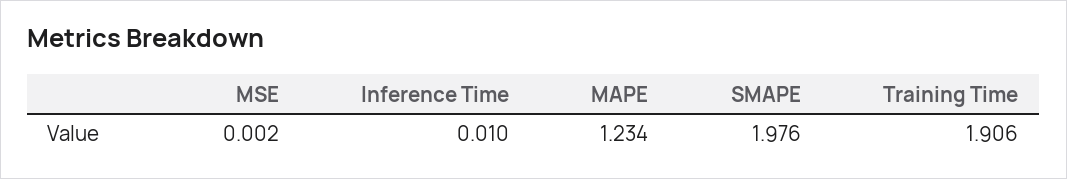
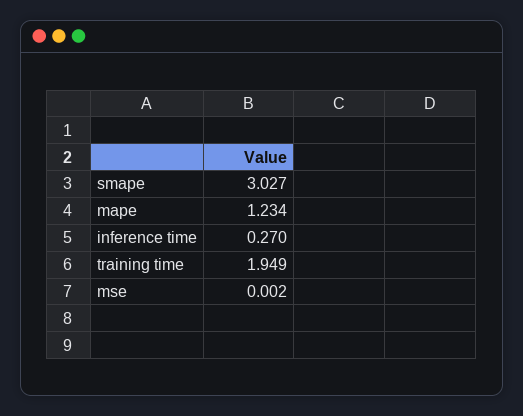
  {
    "MSE": 0.002,
-   "Inference Time": 0.01,
+   "Inference Time": 0.27,
    "MAPE": 1.234,
-   "SMAPE": 1.976,
+   "SMAPE": 3.027,
-   "Training Time": 1.906
+   "Training Time": 1.949
  }

